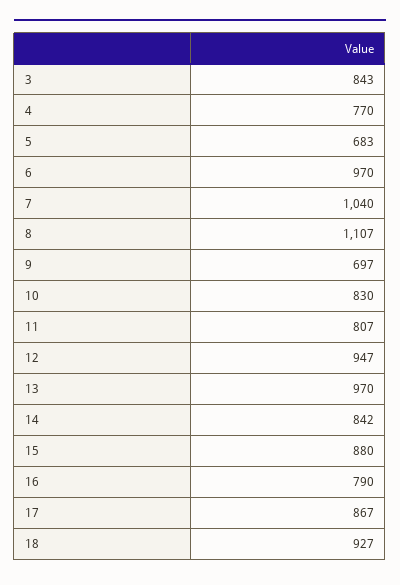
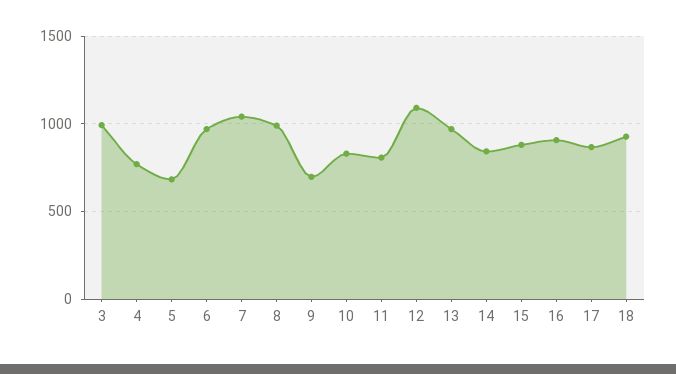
  {
-   "3": 843,
+   "3": 1000,
    "4": 770,
    "5": 683,
    "6": 970,
    "7": 1040,
-   "8": 1107,
+   "8": 1000,
    "9": 697,
    "10": 830,
    "11": 807,
-   "12": 947,
+   "12": 1100,
    "13": 970,
    "14": 842,
    "15": 880,
-   "16": 790,
+   "16": 900,
    "17": 867,
    "18": 927
  }

